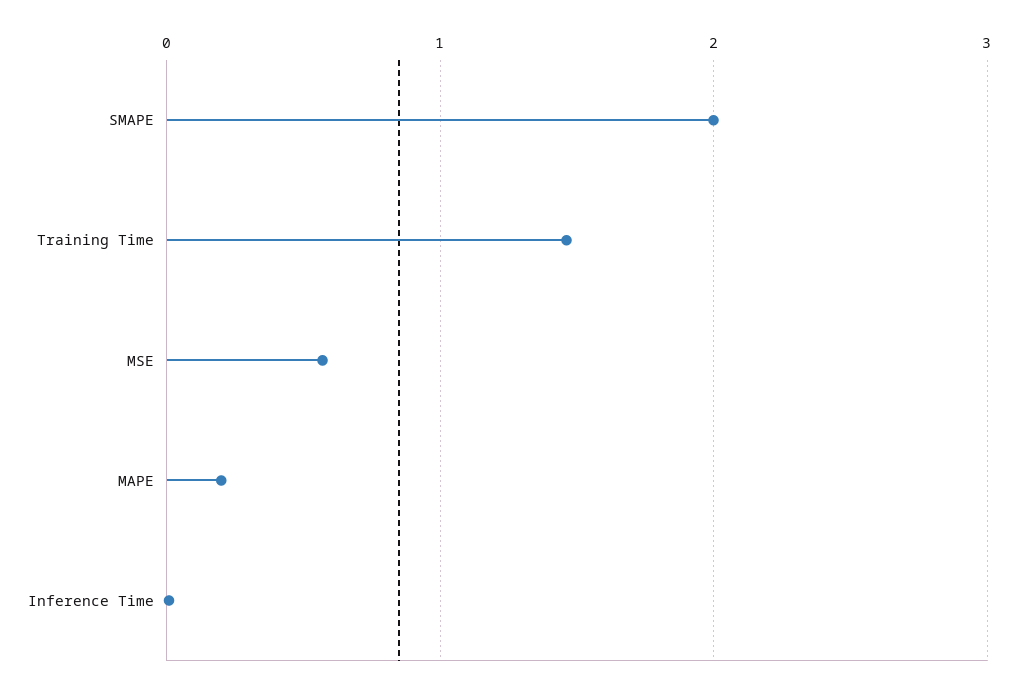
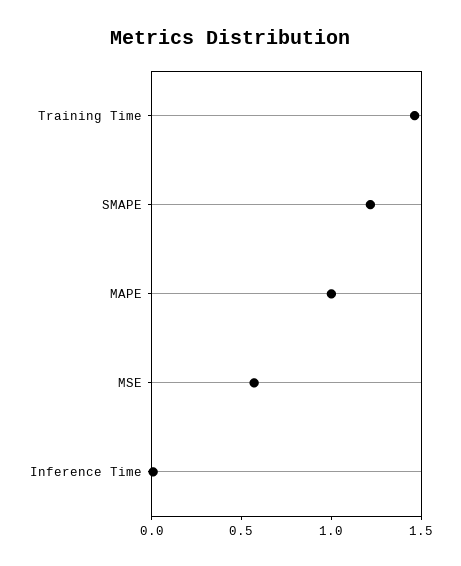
  {
-   "SMAPE": 2,
+   "SMAPE": 1.2,
    "Training Time": 1.5,
    "MSE": 0.6,
-   "MAPE": 0.2,
+   "MAPE": 1,
    "Inference Time": 0
  }

